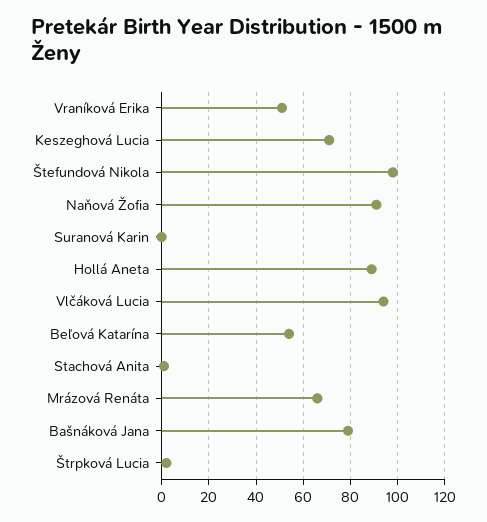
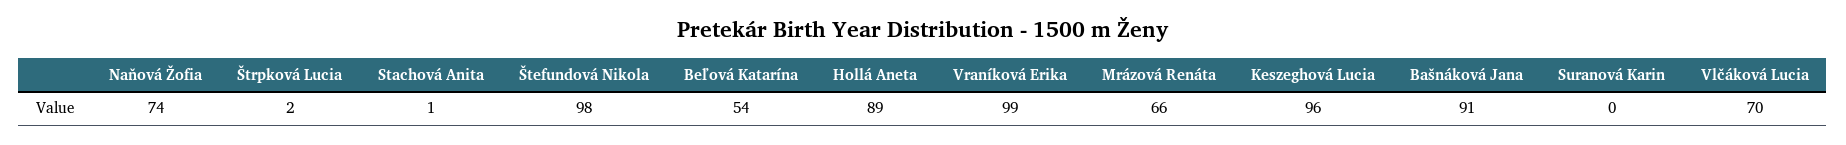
  {
-   "Vraníková Erika": 50,
+   "Vraníková Erika": 99,
-   "Keszeghová Lucia": 70,
+   "Keszeghová Lucia": 96,
    "Štefundová Nikola": 98,
-   "Naňová Žofia": 90,
+   "Naňová Žofia": 74,
    "Suranová Karin": 0,
    "Hollá Aneta": 89,
-   "Vlčáková Lucia": 95,
+   "Vlčáková Lucia": 70,
    "Beľová Katarína": 54,
    "Stachová Anita": 1,
    "Mrázová Renáta": 66,
-   "Bašnáková Jana": 80,
+   "Bašnáková Jana": 91,
    "Štrpková Lucia": 2
  }

